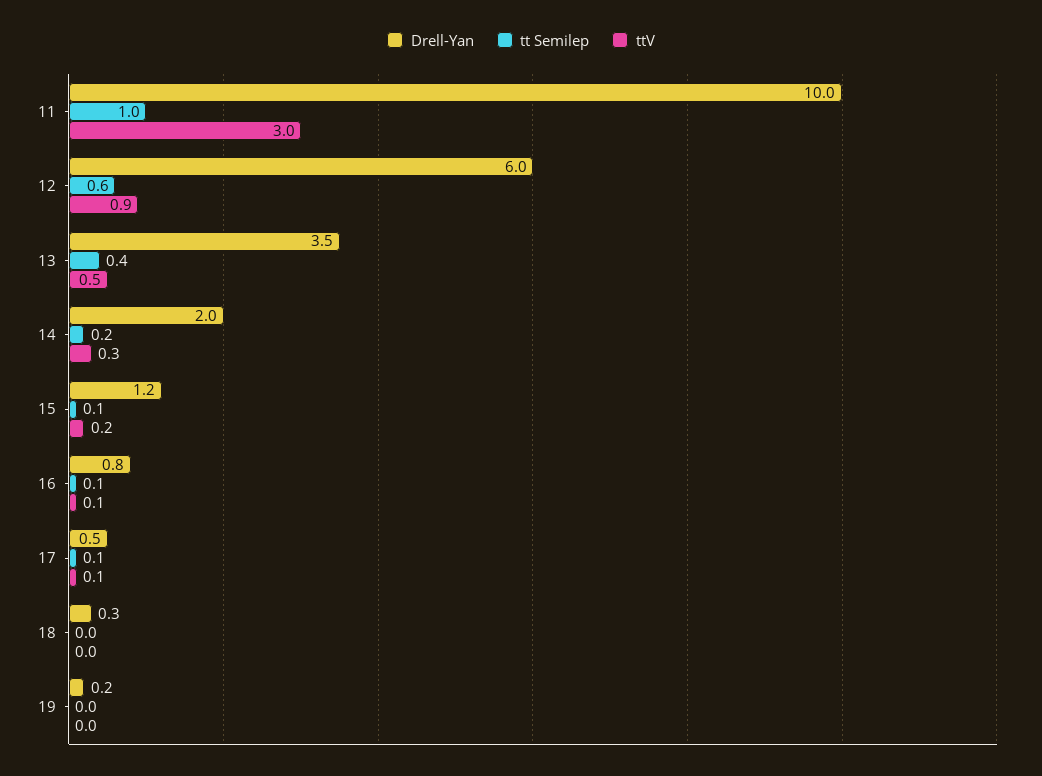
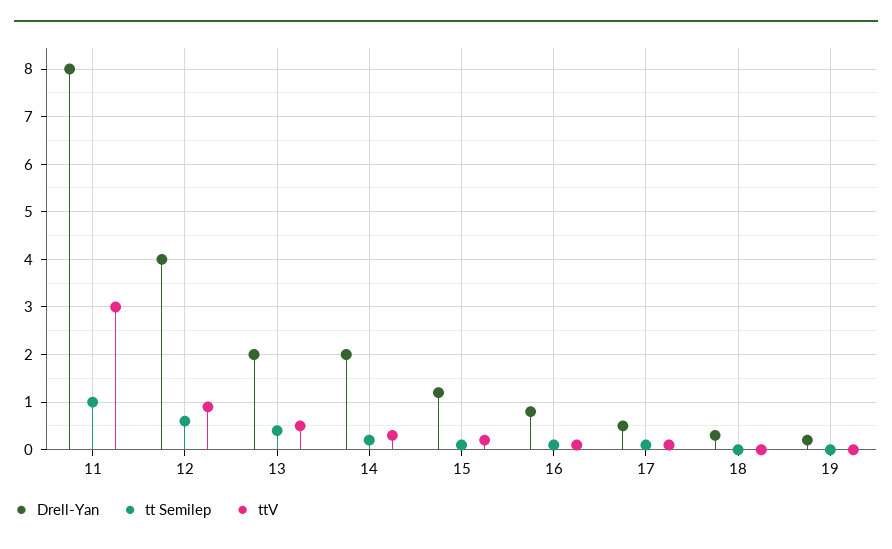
  {
    "Drell-Yan": {
-     "11": 10,
+     "11": 8,
-     "12": 6,
+     "12": 4,
-     "13": 3.5,
+     "13": 2,
      "14": 2,
      "15": 1.2,
      "16": 0.8,
      "17": 0.5,
      "18": 0.3,
      "19": 0.2
    },
    "tt Semilep": {
      "11": 1,
      "12": 0.6,
      "13": 0.4,
      "14": 0.2,
      "15": 0.1,
      "16": 0.1,
      "17": 0.1,
      "18": 0,
      "19": 0
    },
    "ttV": {
      "11": 3,
      "12": 0.9,
      "13": 0.5,
      "14": 0.3,
      "15": 0.2,
      "16": 0.1,
      "17": 0.1,
      "18": 0,
      "19": 0
    }
  }

